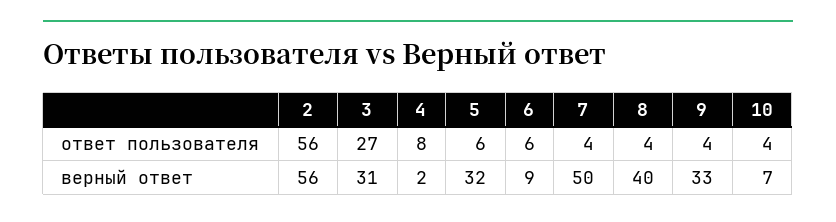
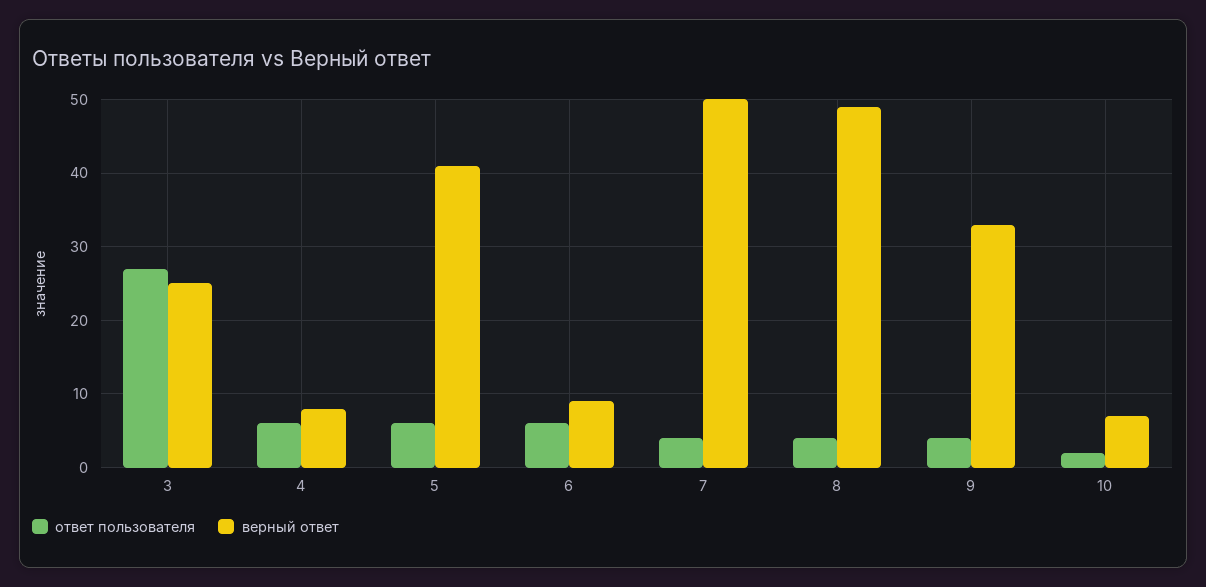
  {
    "ответ пользователя": {
-     "2": 56,
      "3": 27,
-     "4": 8,
+     "4": 6,
      "5": 6,
      "6": 6,
      "7": 4,
      "8": 4,
      "9": 4,
-     "10": 4
+     "10": 2
    },
    "верный ответ": {
-     "2": 56,
-     "3": 31,
+     "3": 25,
-     "4": 2,
+     "4": 8,
-     "5": 32,
+     "5": 41,
      "6": 9,
      "7": 50,
-     "8": 40,
+     "8": 49,
      "9": 33,
      "10": 7
    }
  }

